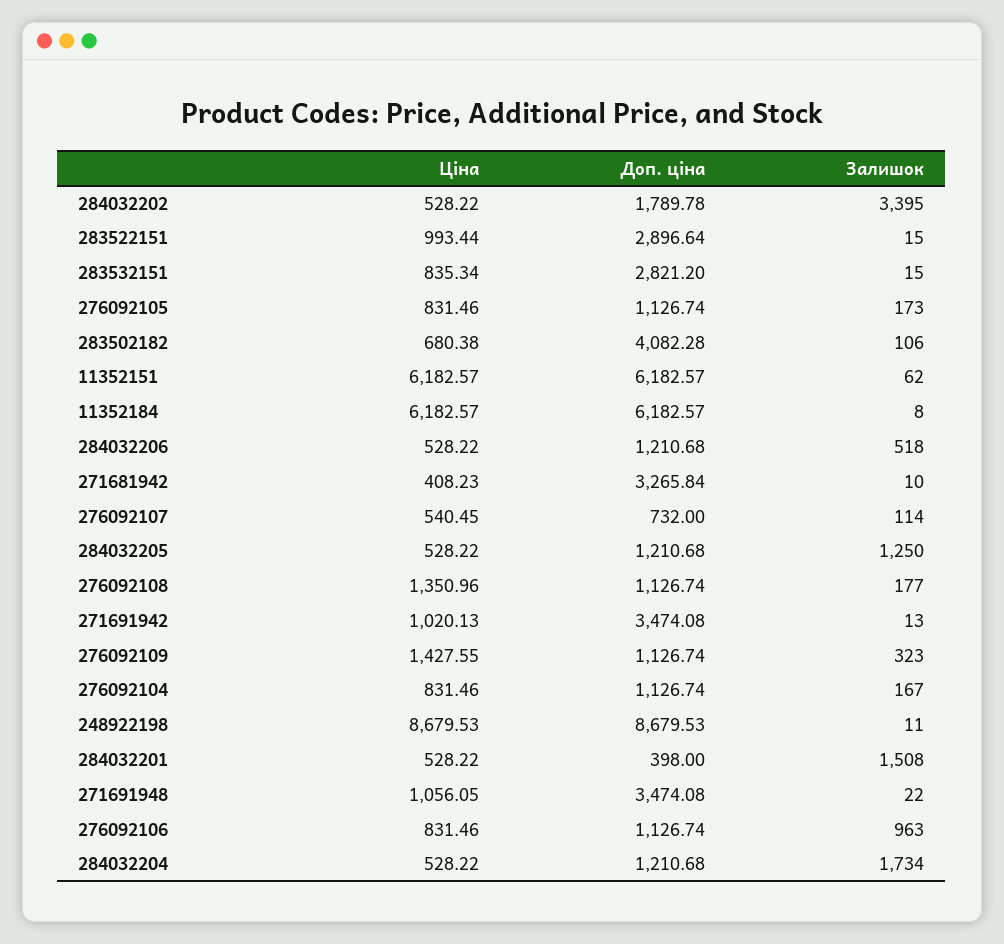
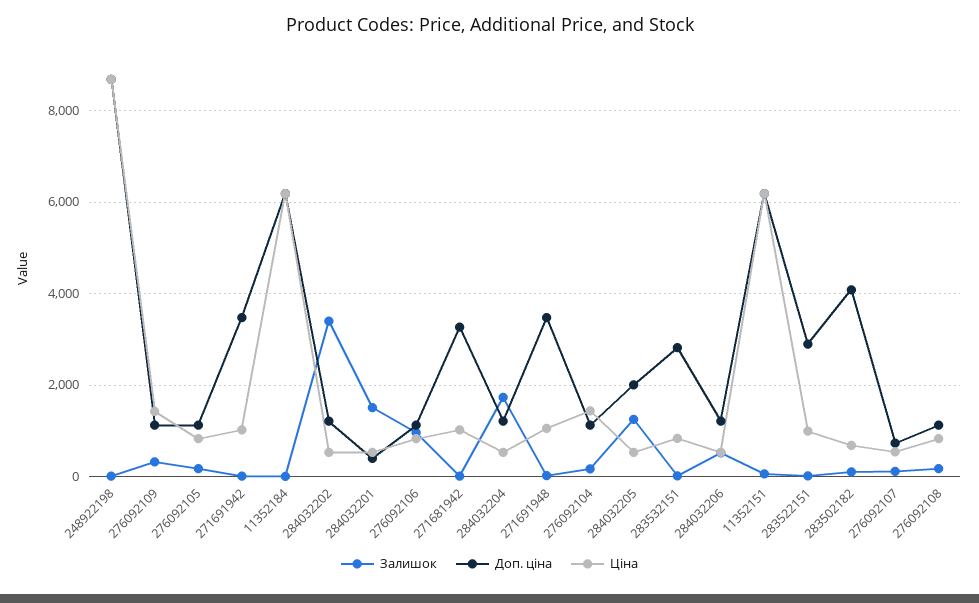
  {
    "Ціна": {
      "284032202": 528.22,
      "283522151": 993.44,
      "283532151": 835.34,
      "276092105": 831.46,
      "283502182": 680.38,
      "11352151": 6182.57,
      "11352184": 6182.57,
      "284032206": 528.22,
-     "271681942": 408.23,
+     "271681942": 1000,
      "276092107": 540.45,
      "284032205": 528.22,
-     "276092108": 1350.96,
+     "276092108": 800,
      "271691942": 1020.13,
      "276092109": 1427.55,
-     "276092104": 831.46,
+     "276092104": 1400,
      "248922198": 8679.53,
      "284032201": 528.22,
      "271691948": 1056.05,
      "276092106": 831.46,
      "284032204": 528.22
    },
    "Доп. ціна": {
-     "284032202": 1789.78,
+     "284032202": 1200,
      "283522151": 2896.64,
      "283532151": 2821.2,
      "276092105": 1126.74,
      "283502182": 4082.28,
      "11352151": 6182.57,
      "11352184": 6182.57,
      "284032206": 1210.68,
      "271681942": 3265.84,
      "276092107": 732,
-     "284032205": 1210.68,
+     "284032205": 2000,
      "276092108": 1126.74,
      "271691942": 3474.08,
      "276092109": 1126.74,
      "276092104": 1126.74,
      "248922198": 8679.53,
      "284032201": 398,
      "271691948": 3474.08,
      "276092106": 1126.74,
      "284032204": 1210.68
    },
    "Залишок": {
      "284032202": 3395,
      "283522151": 15,
      "283532151": 15,
      "276092105": 173,
      "283502182": 106,
      "11352151": 62,
      "11352184": 8,
      "284032206": 518,
      "271681942": 10,
      "276092107": 114,
      "284032205": 1250,
      "276092108": 177,
      "271691942": 13,
      "276092109": 323,
      "276092104": 167,
      "248922198": 11,
      "284032201": 1508,
      "271691948": 22,
      "276092106": 963,
      "284032204": 1734
    }
  }

